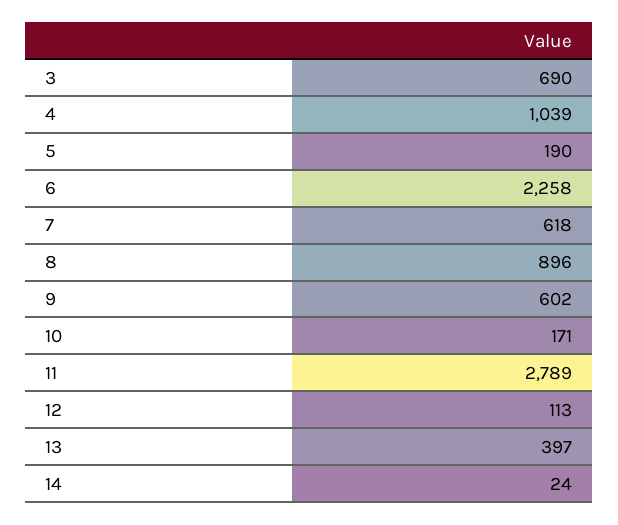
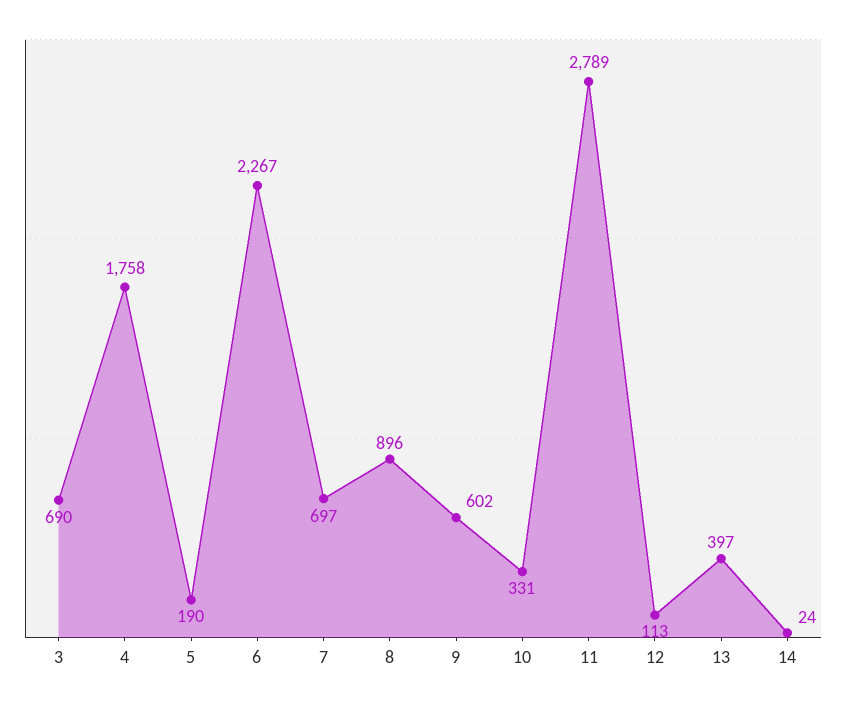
  {
    "3": 690,
-   "4": 1039,
+   "4": 1758,
    "5": 190,
-   "6": 2258,
+   "6": 2267,
-   "7": 618,
+   "7": 697,
    "8": 896,
    "9": 602,
-   "10": 171,
+   "10": 331,
    "11": 2789,
    "12": 113,
    "13": 397,
    "14": 24
  }

